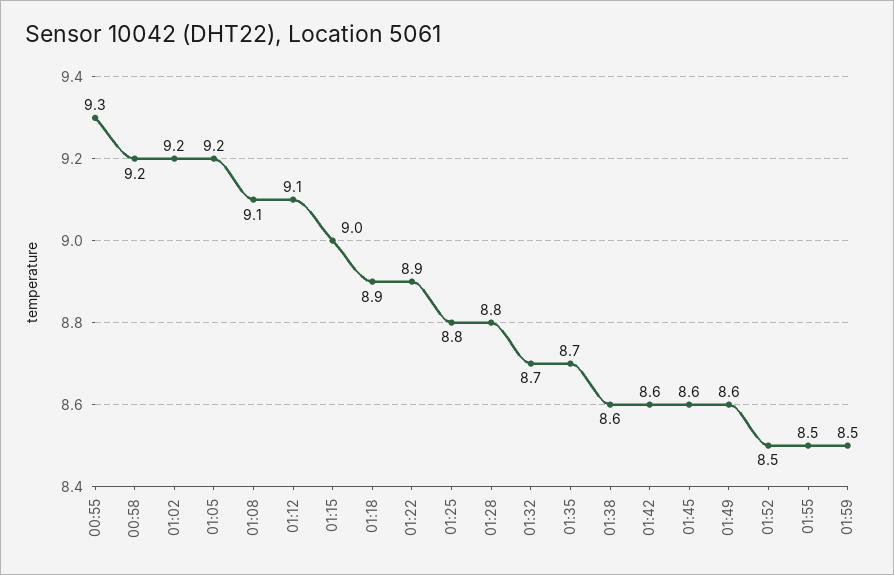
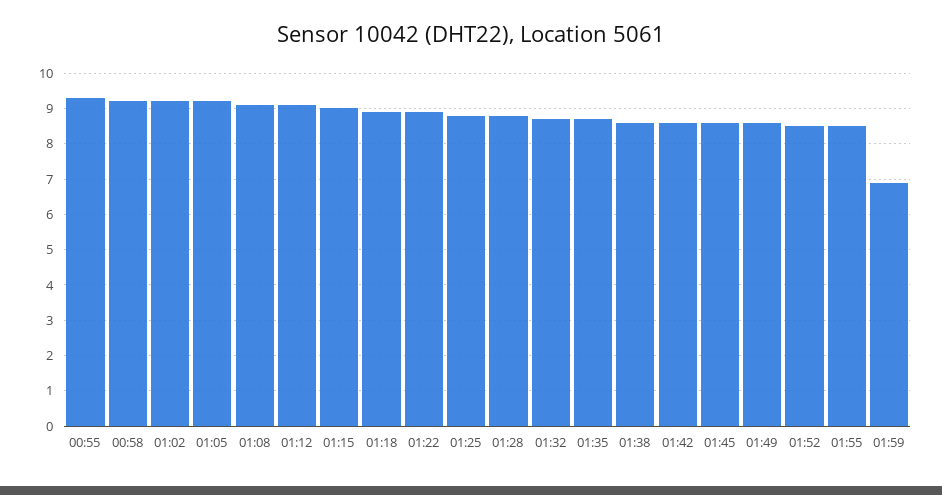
  {
    "00:55": 9.3,
    "00:58": 9.2,
    "01:02": 9.2,
    "01:05": 9.2,
    "01:08": 9.1,
    "01:12": 9.1,
    "01:15": 9,
    "01:18": 8.9,
    "01:22": 8.9,
    "01:25": 8.8,
    "01:28": 8.8,
    "01:32": 8.7,
    "01:35": 8.7,
    "01:38": 8.6,
    "01:42": 8.6,
    "01:45": 8.6,
    "01:49": 8.6,
    "01:52": 8.5,
    "01:55": 8.5,
-   "01:59": 8.5
+   "01:59": 7
  }

